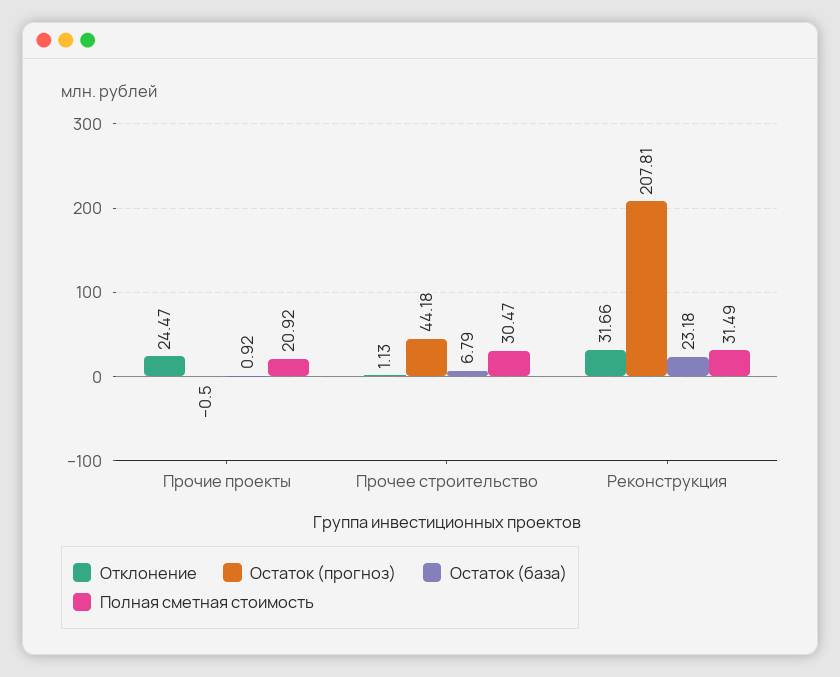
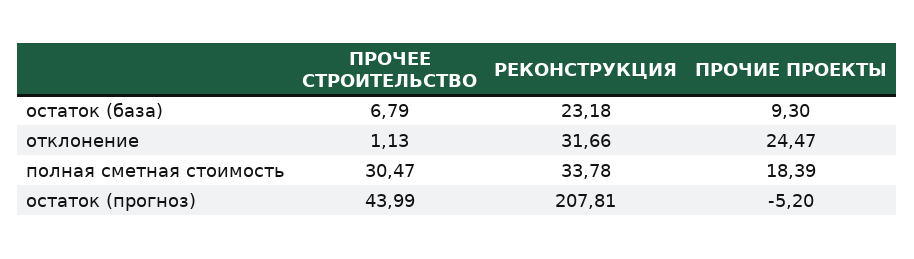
  {
    "Отклонение": {
      "Прочие проекты": 24.47,
      "Прочее строительство": 1.13,
      "Реконструкция": 31.66
    },
    "Остаток (прогноз)": {
-     "Прочие проекты": -0.5,
+     "Прочие проекты": -5.2,
-     "Прочее строительство": 44.18,
+     "Прочее строительство": 43.99,
      "Реконструкция": 207.81
    },
    "Остаток (база)": {
-     "Прочие проекты": 0.92,
+     "Прочие проекты": 9.3,
      "Прочее строительство": 6.79,
      "Реконструкция": 23.18
    },
    "Полная сметная стоимость": {
-     "Прочие проекты": 20.92,
+     "Прочие проекты": 18.39,
      "Прочее строительство": 30.47,
-     "Реконструкция": 31.49
+     "Реконструкция": 33.78
    }
  }

